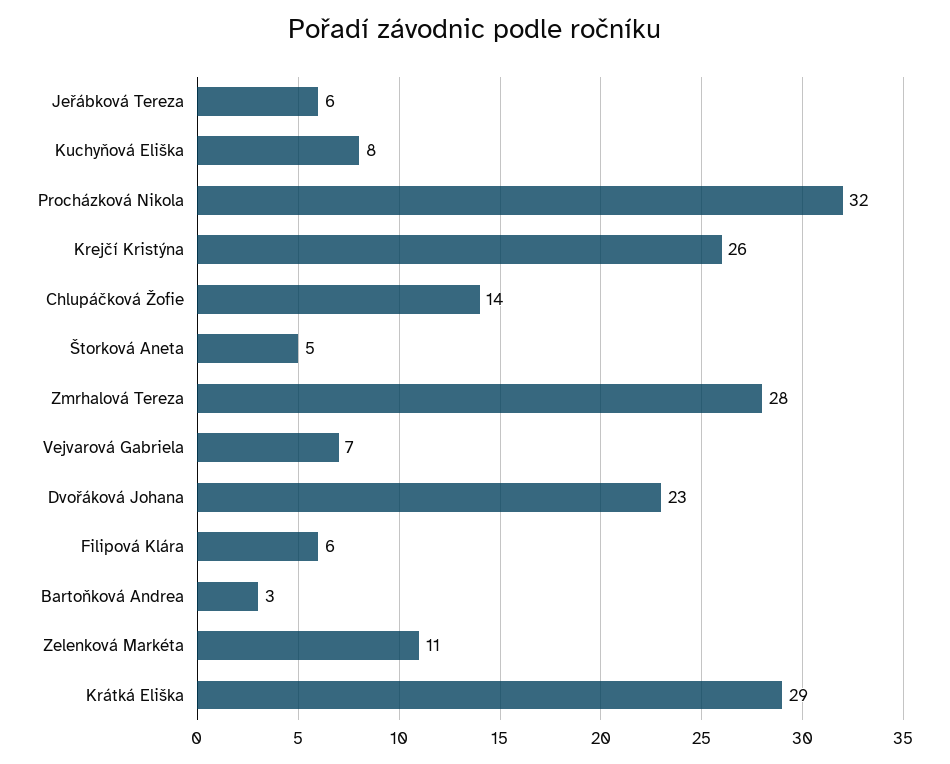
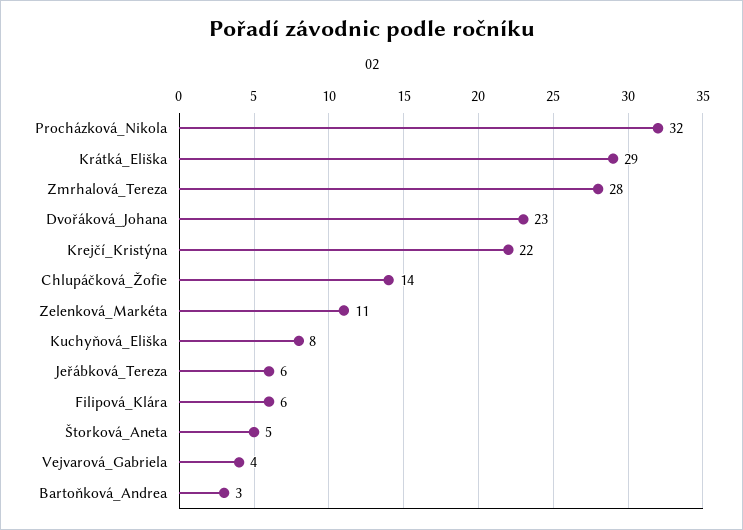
  {
    "Jeřábková Tereza": 6,
    "Kuchyňová Eliška": 8,
    "Procházková Nikola": 32,
-   "Krejčí Kristýna": 26,
+   "Krejčí Kristýna": 22,
    "Chlupáčková Žofie": 14,
    "Štorková Aneta": 5,
    "Zmrhalová Tereza": 28,
-   "Vejvarová Gabriela": 7,
+   "Vejvarová Gabriela": 4,
    "Dvořáková Johana": 23,
    "Filipová Klára": 6,
    "Bartoňková Andrea": 3,
    "Zelenková Markéta": 11,
    "Krátká Eliška": 29
  }

